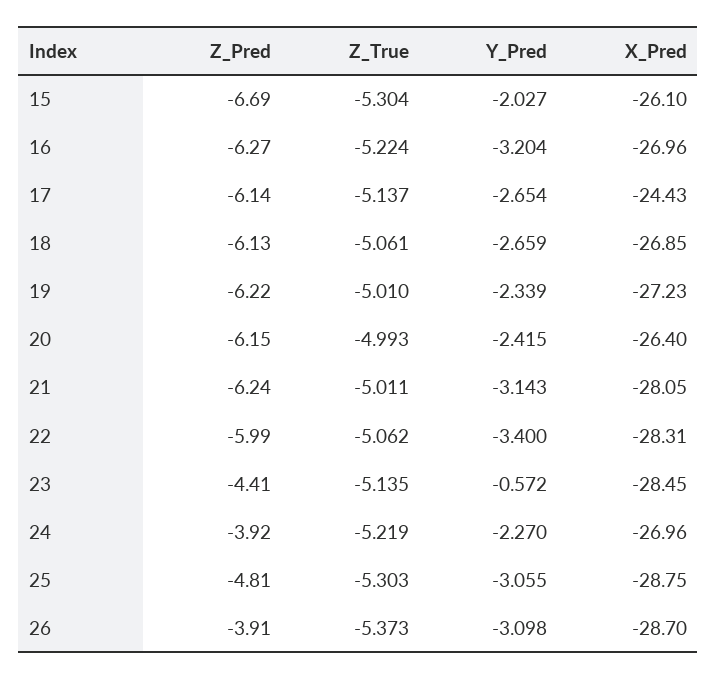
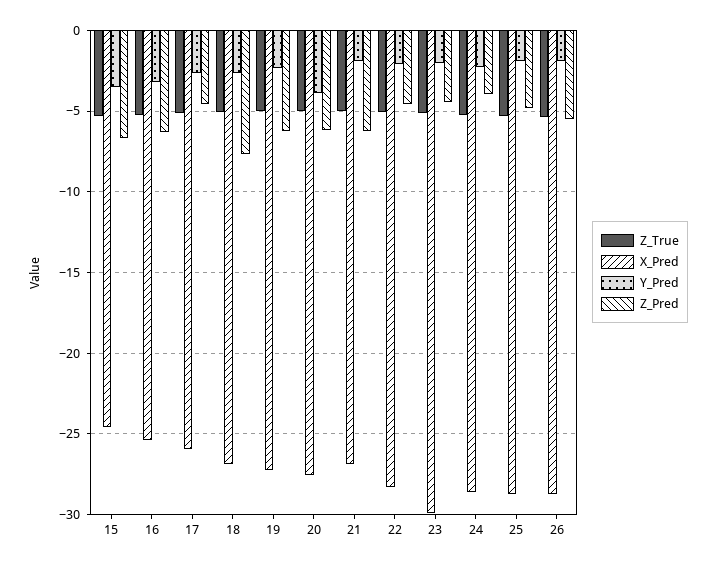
  {
    "Z_Pred": {
      "15": -6.69,
      "16": -6.27,
-     "17": -6.14,
+     "17": -4.5,
-     "18": -6.13,
+     "18": -7.5,
      "19": -6.22,
      "20": -6.15,
      "21": -6.24,
-     "22": -5.99,
+     "22": -4.5,
      "23": -4.41,
      "24": -3.92,
      "25": -4.81,
-     "26": -3.91
+     "26": -5.5
    },
    "Z_True": {
      "15": -5.304,
      "16": -5.224,
      "17": -5.137,
      "18": -5.061,
      "19": -5.01,
      "20": -4.993,
      "21": -5.011,
      "22": -5.062,
      "23": -5.135,
      "24": -5.219,
      "25": -5.303,
      "26": -5.373
    },
    "Y_Pred": {
-     "15": -2.027,
+     "15": -3.5,
      "16": -3.204,
      "17": -2.654,
      "18": -2.659,
      "19": -2.339,
-     "20": -2.415,
+     "20": -4,
-     "21": -3.143,
+     "21": -2,
-     "22": -3.4,
+     "22": -2,
-     "23": -0.572,
+     "23": -2,
      "24": -2.27,
-     "25": -3.055,
+     "25": -2,
-     "26": -3.098
+     "26": -2
    },
    "X_Pred": {
-     "15": -26.1,
+     "15": -24.5,
-     "16": -26.96,
+     "16": -25.5,
-     "17": -24.43,
+     "17": -26,
      "18": -26.85,
      "19": -27.23,
-     "20": -26.4,
+     "20": -27.5,
-     "21": -28.05,
+     "21": -27,
      "22": -28.31,
-     "23": -28.45,
+     "23": -30,
-     "24": -26.96,
+     "24": -28.5,
      "25": -28.75,
      "26": -28.7
    }
  }

